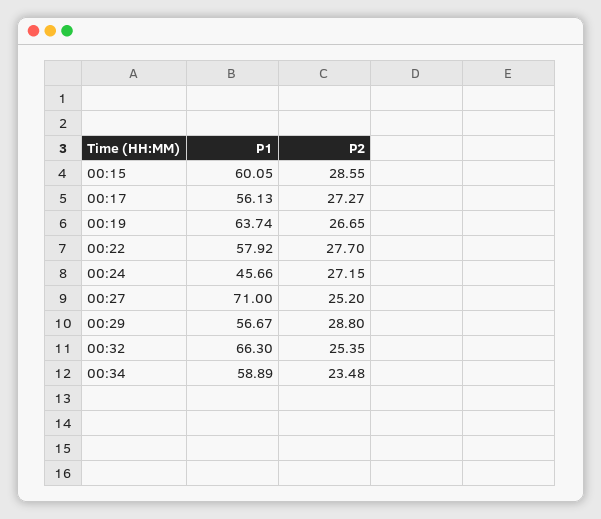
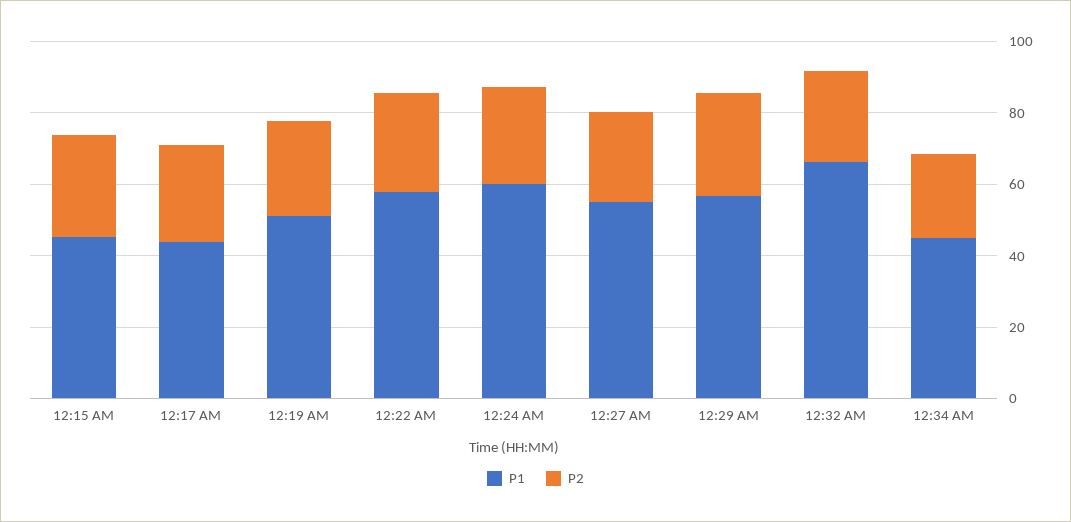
  {
    "P1": {
-     "00:15": 60.05,
+     "00:15": 45,
-     "00:17": 56.13,
+     "00:17": 45,
-     "00:19": 63.74,
+     "00:19": 50,
      "00:22": 57.92,
-     "00:24": 45.66,
+     "00:24": 60,
-     "00:27": 71,
+     "00:27": 55,
      "00:29": 56.67,
      "00:32": 66.3,
-     "00:34": 58.89
+     "00:34": 45
    },
    "P2": {
      "00:15": 28.55,
      "00:17": 27.27,
      "00:19": 26.65,
      "00:22": 27.7,
      "00:24": 27.15,
      "00:27": 25.2,
      "00:29": 28.8,
      "00:32": 25.35,
      "00:34": 23.48
    }
  }

